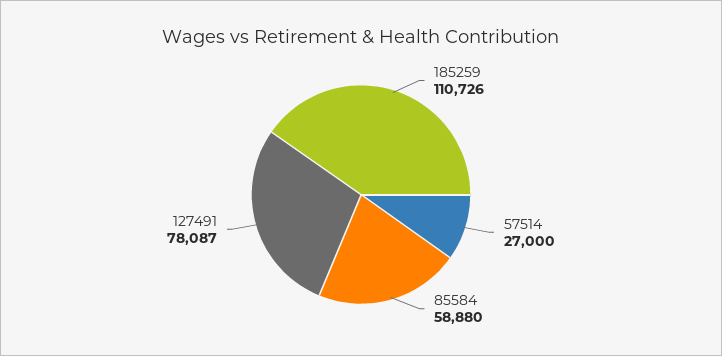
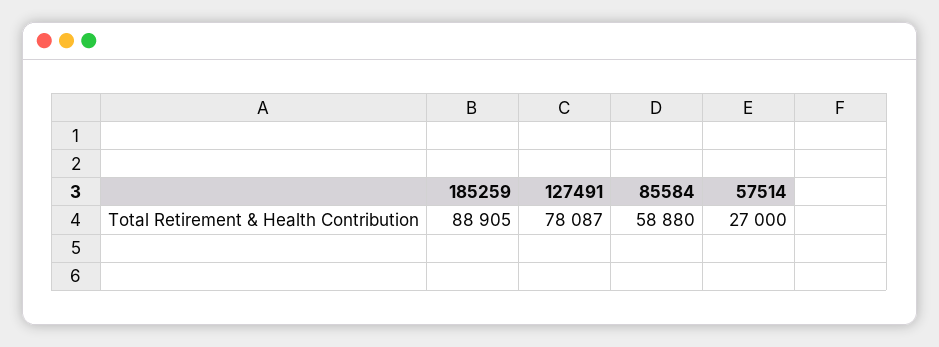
  {
-   "185259": 110726,
+   "185259": 88905,
    "57514": 27000,
    "85584": 58880,
    "127491": 78087
  }

